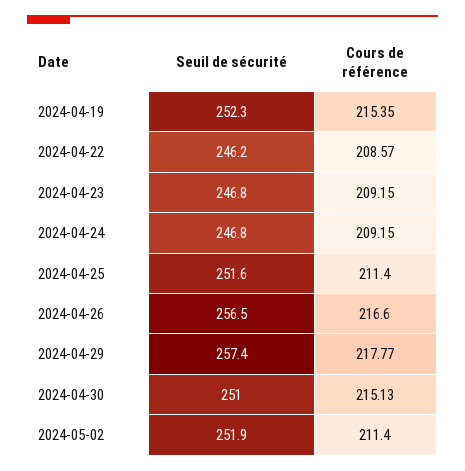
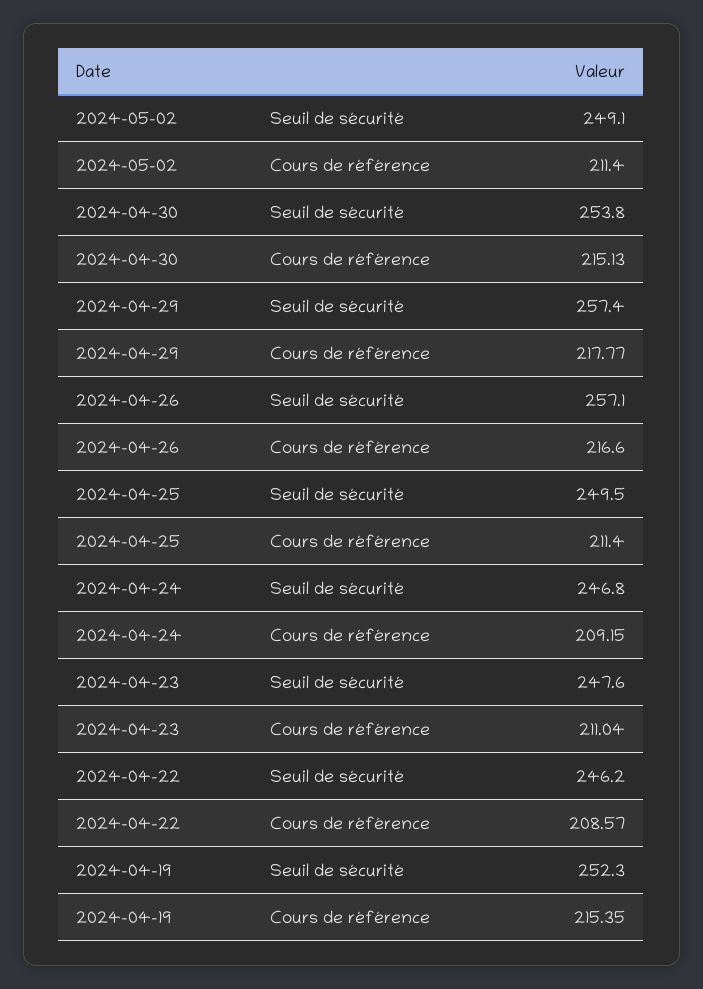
  {
    "Seuil de sécurité": {
      "2024-04-19": 252.3,
      "2024-04-22": 246.2,
-     "2024-04-23": 246.8,
+     "2024-04-23": 247.6,
      "2024-04-24": 246.8,
-     "2024-04-25": 251.6,
+     "2024-04-25": 249.5,
-     "2024-04-26": 256.5,
+     "2024-04-26": 257.1,
      "2024-04-29": 257.4,
-     "2024-04-30": 251,
+     "2024-04-30": 253.8,
-     "2024-05-02": 251.9
+     "2024-05-02": 249.1
    },
    "Cours de référence": {
      "2024-04-19": 215.35,
      "2024-04-22": 208.57,
-     "2024-04-23": 209.15,
+     "2024-04-23": 211.04,
      "2024-04-24": 209.15,
      "2024-04-25": 211.4,
      "2024-04-26": 216.6,
      "2024-04-29": 217.77,
      "2024-04-30": 215.13,
      "2024-05-02": 211.4
    }
  }

